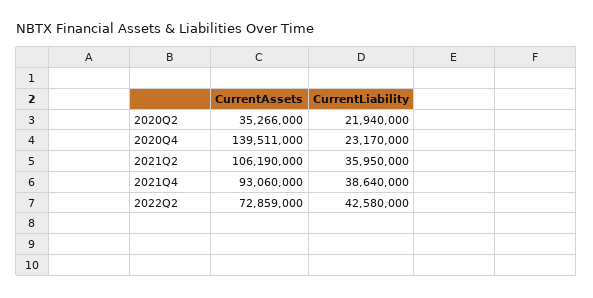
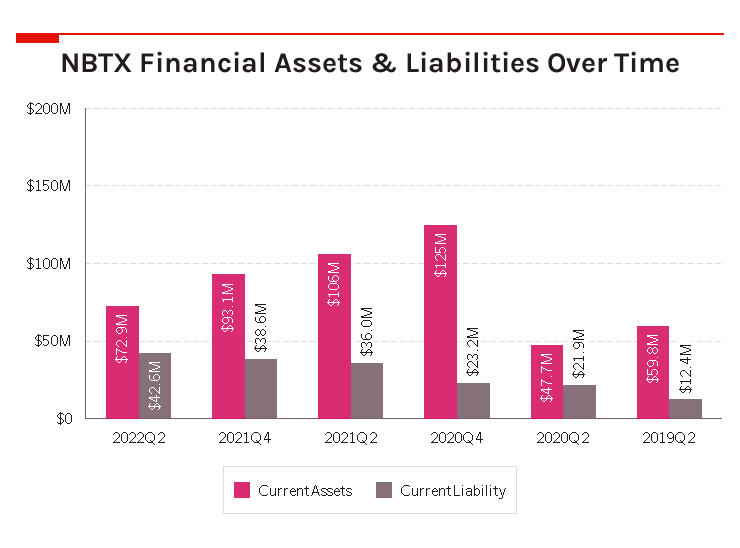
  {
    "CurrentAssets": {
-     "2020Q2": 35266000,
+     "2020Q2": 47700000,
-     "2020Q4": 139511000,
+     "2020Q4": 125000000,
      "2021Q2": 106190000,
      "2021Q4": 93060000,
-     "2022Q2": 72859000
+     "2022Q2": 72859000,
+     "2019Q2": 59800000
    },
    "CurrentLiability": {
      "2020Q2": 21940000,
      "2020Q4": 23170000,
      "2021Q2": 35950000,
      "2021Q4": 38640000,
-     "2022Q2": 42580000
+     "2022Q2": 42580000,
+     "2019Q2": 12400000
    }
  }

